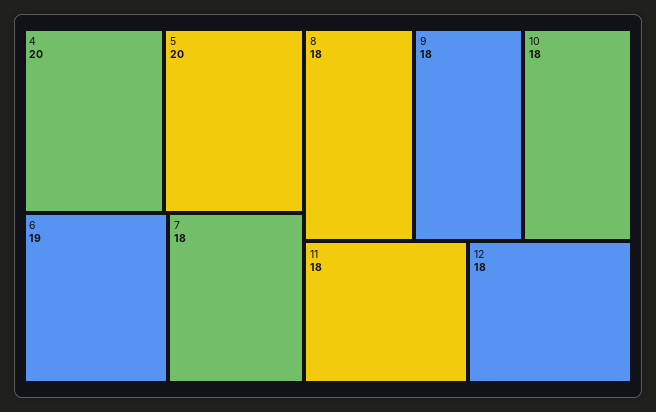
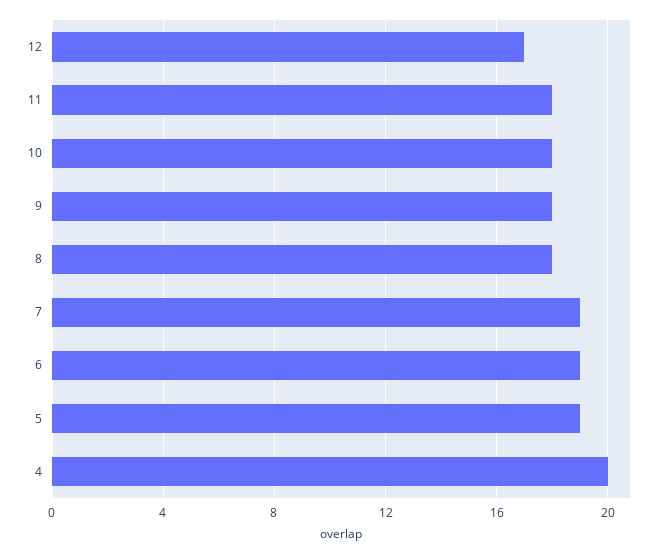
  {
    "4": 20,
-   "5": 20,
+   "5": 19,
    "6": 19,
-   "7": 18,
+   "7": 19,
    "8": 18,
    "9": 18,
    "10": 18,
    "11": 18,
-   "12": 18
+   "12": 17
  }

